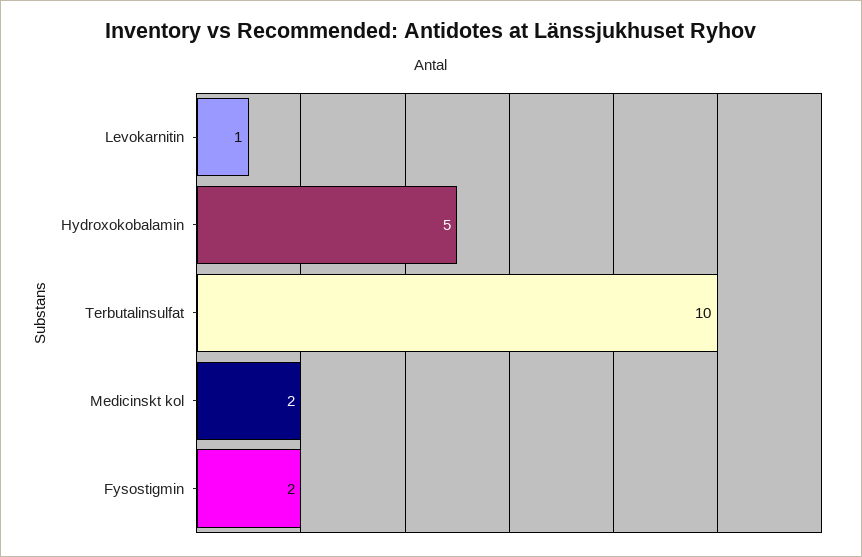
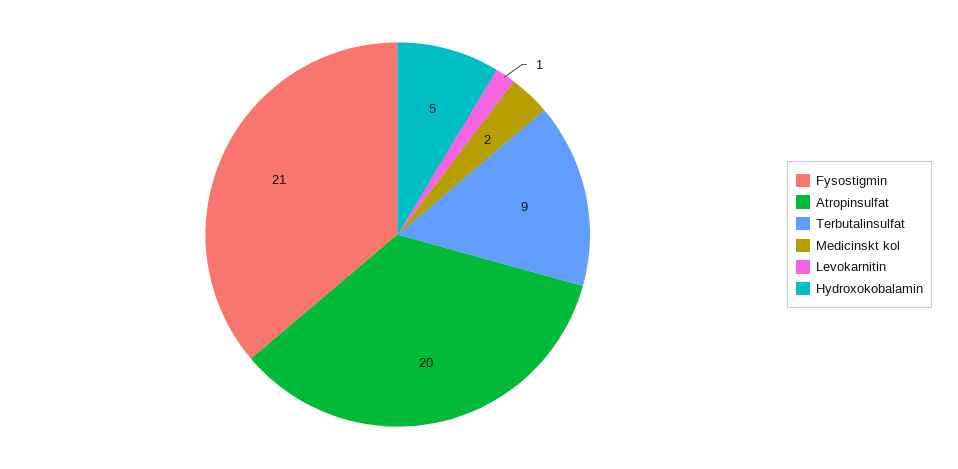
  {
    "Levokarnitin": 1,
    "Hydroxokobalamin": 5,
-   "Terbutalinsulfat": 10,
+   "Terbutalinsulfat": 9,
    "Medicinskt kol": 2,
-   "Fysostigmin": 2
+   "Fysostigmin": 21,
+   "Atropinsulfat": 20
  }

